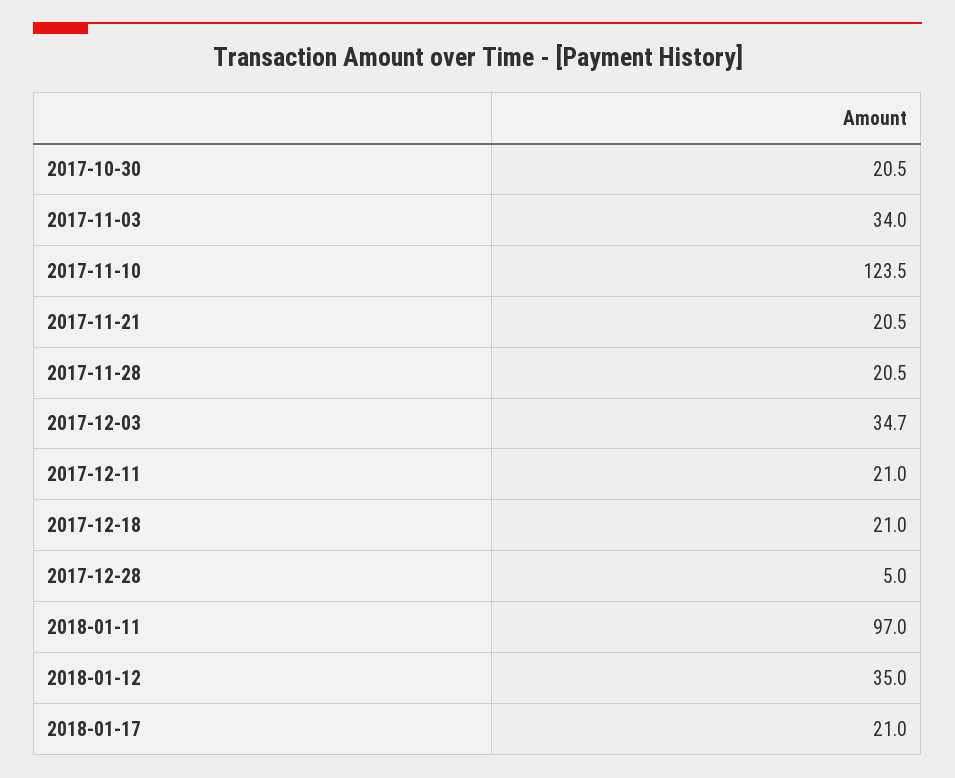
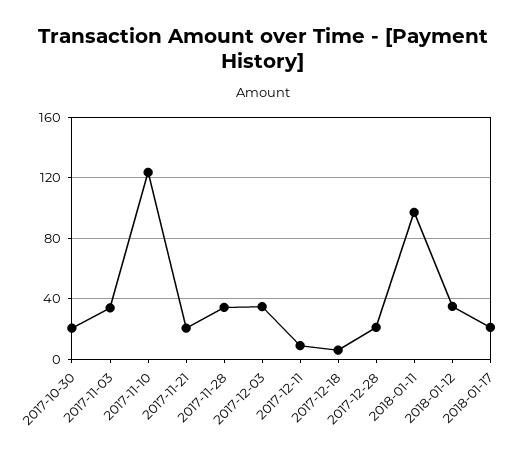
  {
    "2017-10-30": 20.5,
    "2017-11-03": 34,
    "2017-11-10": 123.5,
    "2017-11-21": 20.5,
-   "2017-11-28": 20.5,
+   "2017-11-28": 35,
    "2017-12-03": 34.7,
-   "2017-12-11": 21,
+   "2017-12-11": 10,
-   "2017-12-18": 21,
+   "2017-12-18": 5,
-   "2017-12-28": 5,
+   "2017-12-28": 20,
    "2018-01-11": 97,
    "2018-01-12": 35,
    "2018-01-17": 21
  }

